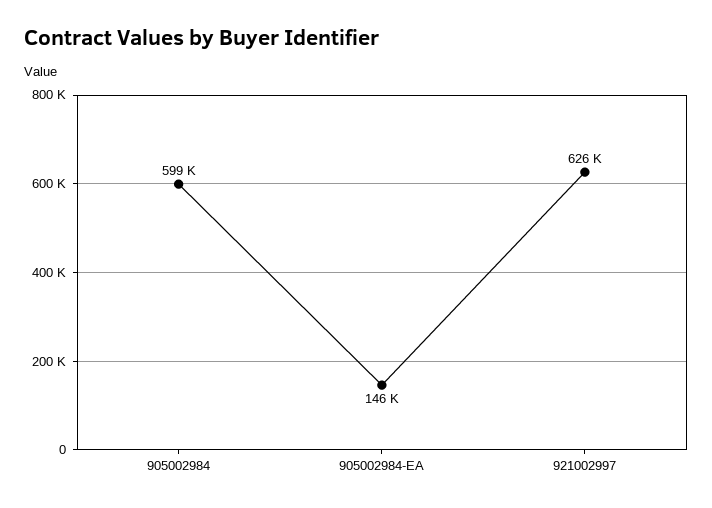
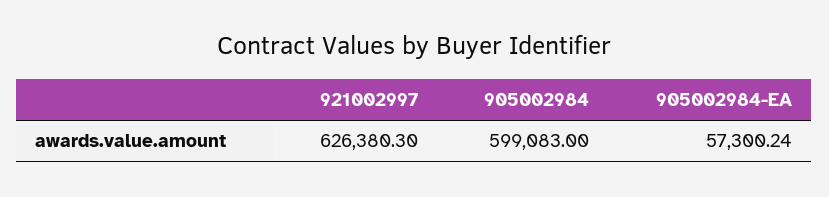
  {
    "905002984": 599083,
-   "905002984-EA": 146000,
+   "905002984-EA": 57300.24,
    "921002997": 626380.3
  }

